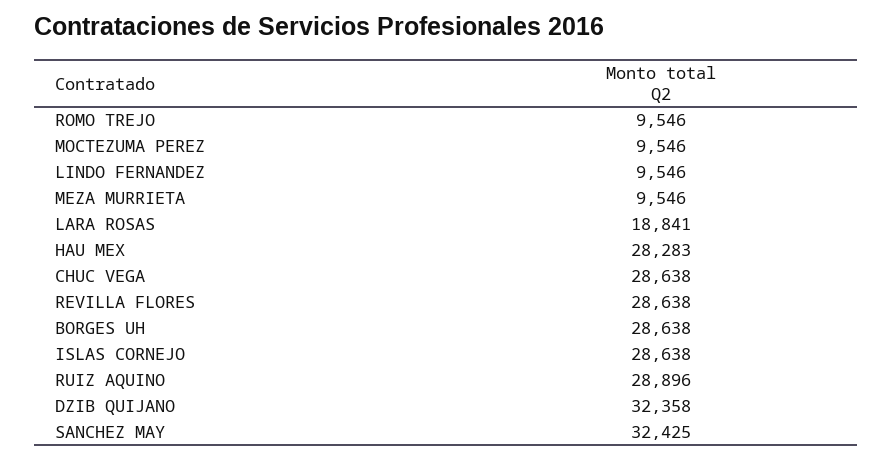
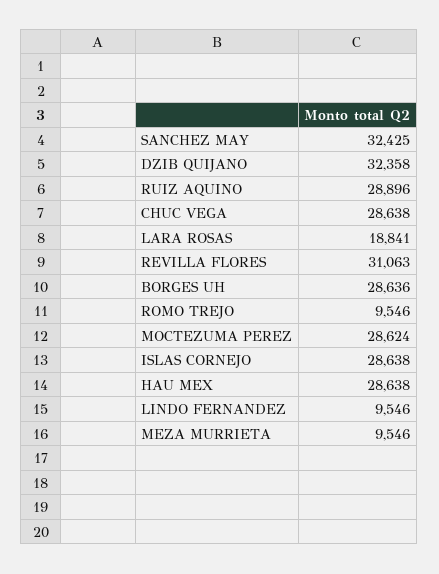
  {
    "ROMO TREJO": 9546,
-   "MOCTEZUMA PEREZ": 9546,
+   "MOCTEZUMA PEREZ": 28624,
    "LINDO FERNANDEZ": 9546,
    "MEZA MURRIETA": 9546,
    "LARA ROSAS": 18841,
-   "HAU MEX": 28283,
+   "HAU MEX": 28638,
    "CHUC VEGA": 28638,
-   "REVILLA FLORES": 28638,
+   "REVILLA FLORES": 31063,
-   "BORGES UH": 28638,
+   "BORGES UH": 28636,
    "ISLAS CORNEJO": 28638,
    "RUIZ AQUINO": 28896,
    "DZIB QUIJANO": 32358,
    "SANCHEZ MAY": 32425
  }

